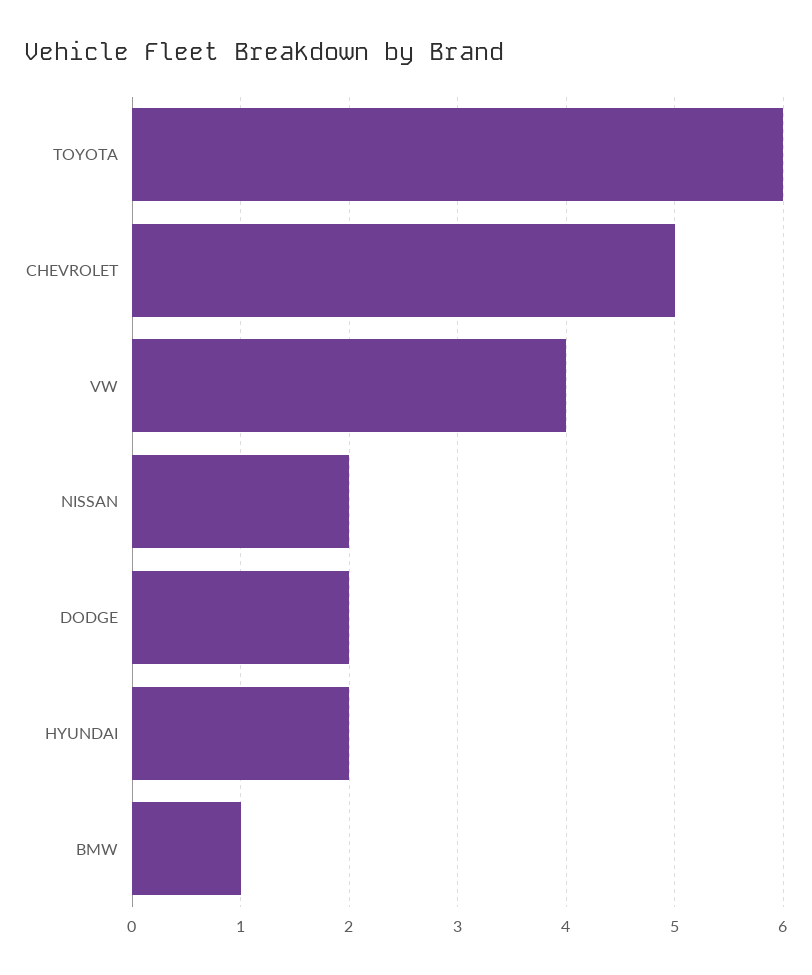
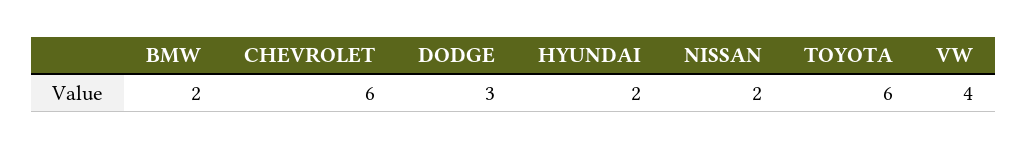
  {
    "TOYOTA": 6,
-   "CHEVROLET": 5,
+   "CHEVROLET": 6,
    "VW": 4,
    "NISSAN": 2,
-   "DODGE": 2,
+   "DODGE": 3,
    "HYUNDAI": 2,
-   "BMW": 1
+   "BMW": 2
  }

